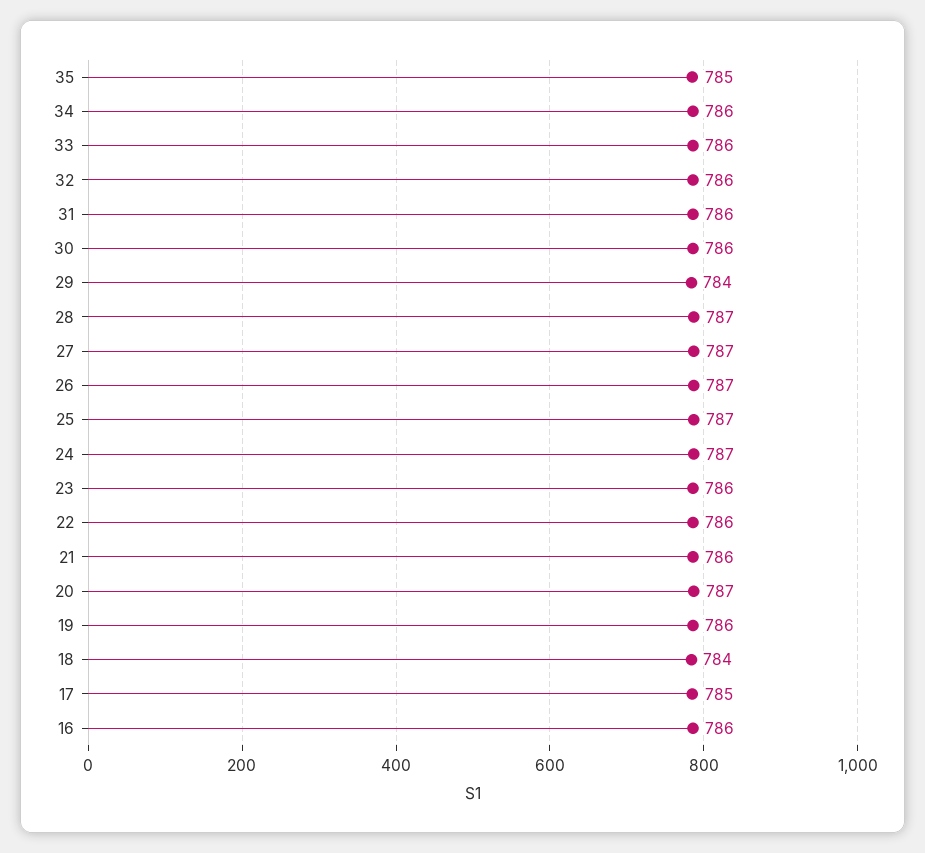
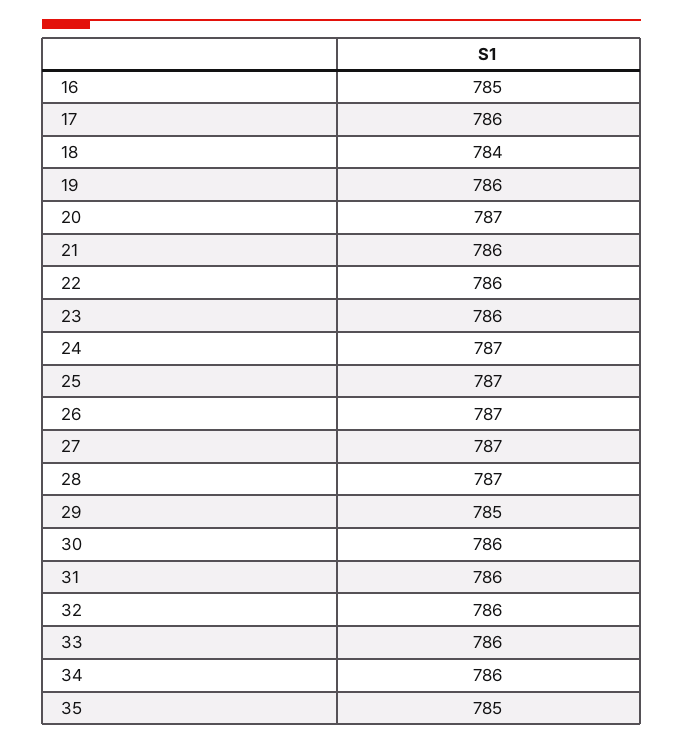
  {
    "35": 785,
    "34": 786,
    "33": 786,
    "32": 786,
    "31": 786,
    "30": 786,
-   "29": 784,
+   "29": 785,
    "28": 787,
    "27": 787,
    "26": 787,
    "25": 787,
    "24": 787,
    "23": 786,
    "22": 786,
    "21": 786,
    "20": 787,
    "19": 786,
    "18": 784,
-   "17": 785,
+   "17": 786,
-   "16": 786
+   "16": 785
  }

